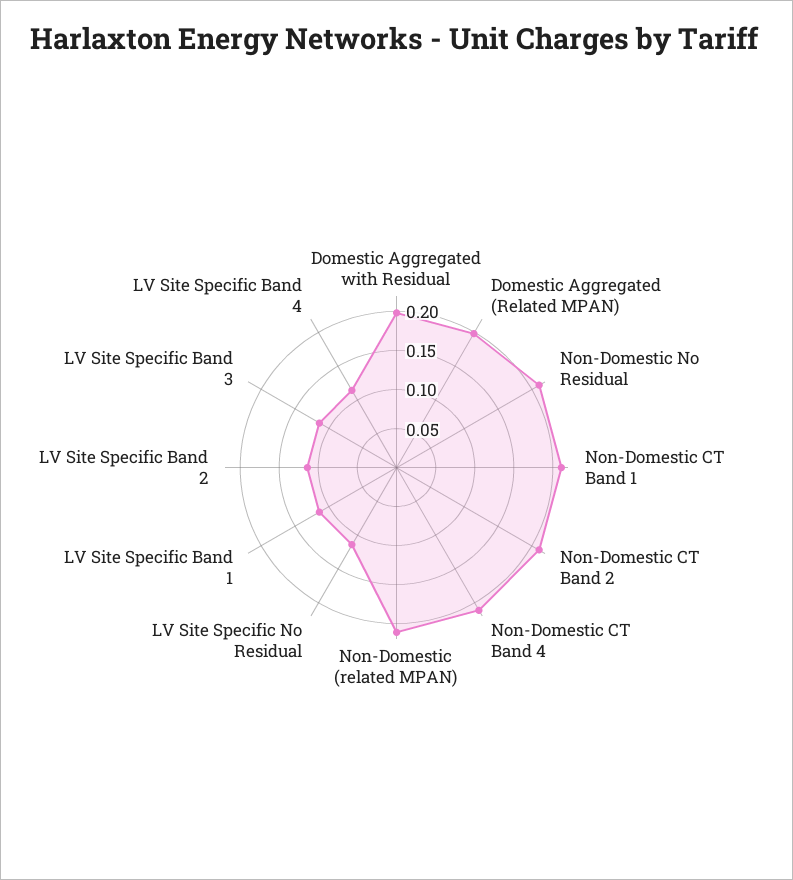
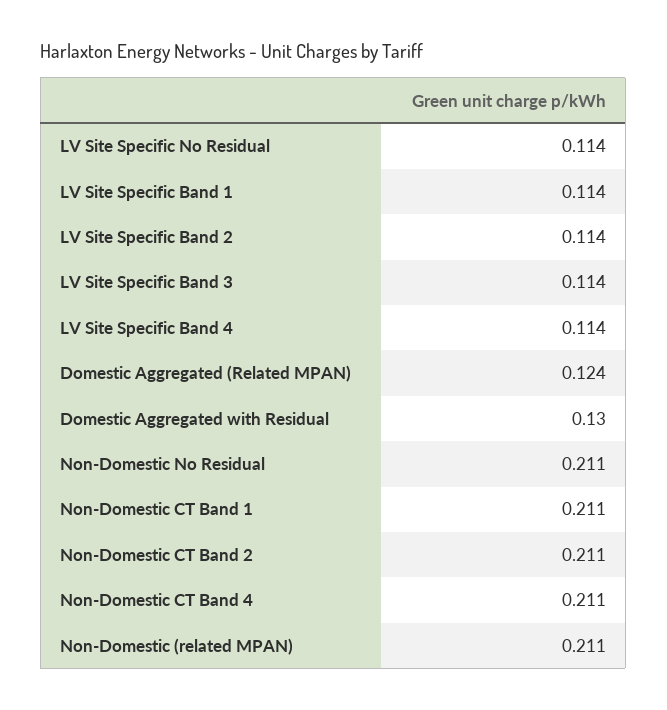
  {
-   "Domestic Aggregated with Residual": 0.2,
+   "Domestic Aggregated with Residual": 0.13,
-   "Domestic Aggregated (Related MPAN)": 0.2,
+   "Domestic Aggregated (Related MPAN)": 0.124,
    "Non-Domestic No Residual": 0.211,
    "Non-Domestic CT Band 1": 0.211,
    "Non-Domestic CT Band 2": 0.211,
    "Non-Domestic CT Band 4": 0.211,
    "Non-Domestic (related MPAN)": 0.211,
    "LV Site Specific No Residual": 0.114,
    "LV Site Specific Band 1": 0.114,
    "LV Site Specific Band 2": 0.114,
    "LV Site Specific Band 3": 0.114,
    "LV Site Specific Band 4": 0.114
  }

